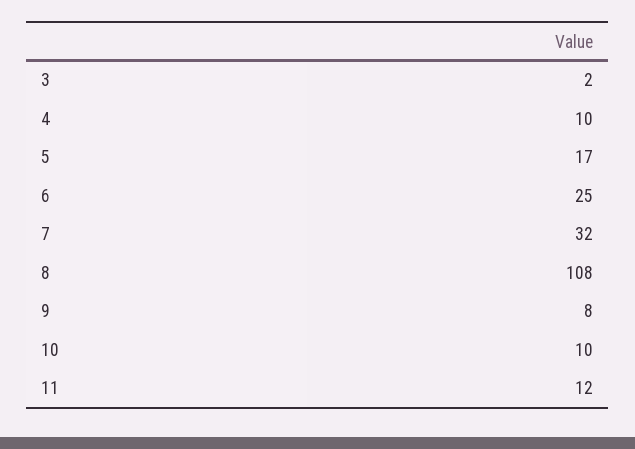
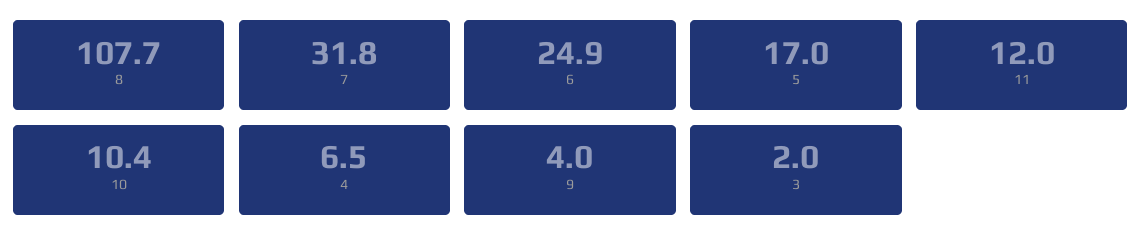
  {
    "3": 2,
-   "4": 10,
+   "4": 6.5,
    "5": 17,
    "6": 24.9,
    "7": 31.8,
    "8": 107.7,
-   "9": 8,
+   "9": 4,
    "10": 10.4,
    "11": 12
  }

